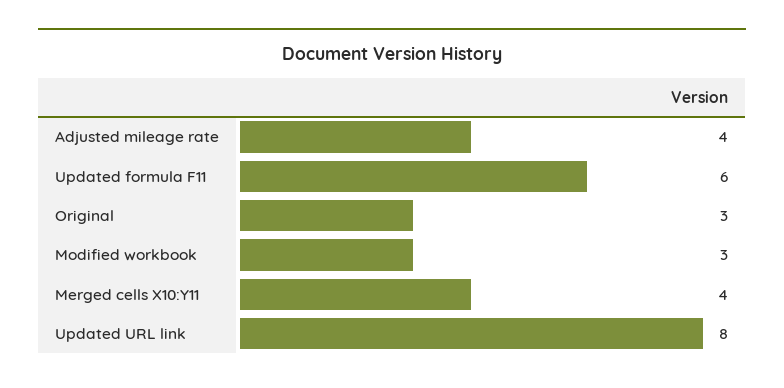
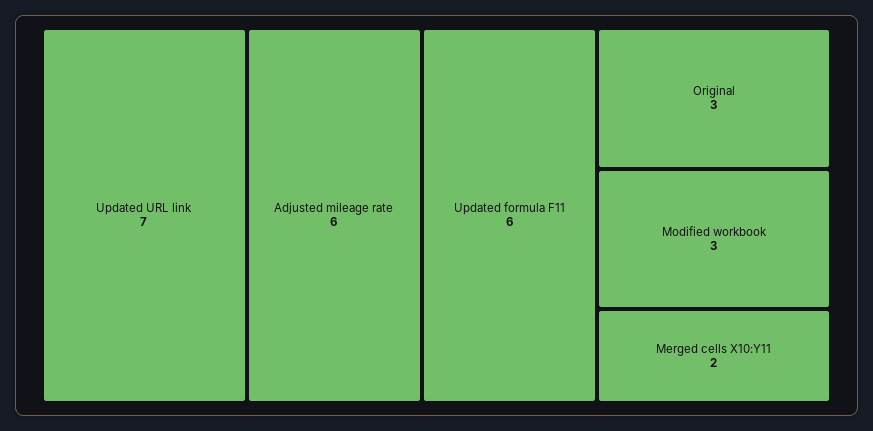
  {
-   "Adjusted mileage rate": 4,
+   "Adjusted mileage rate": 6,
    "Updated formula F11": 6,
    "Original": 3,
    "Modified workbook": 3,
-   "Merged cells X10:Y11": 4,
+   "Merged cells X10:Y11": 2,
-   "Updated URL link": 8
+   "Updated URL link": 7
  }

